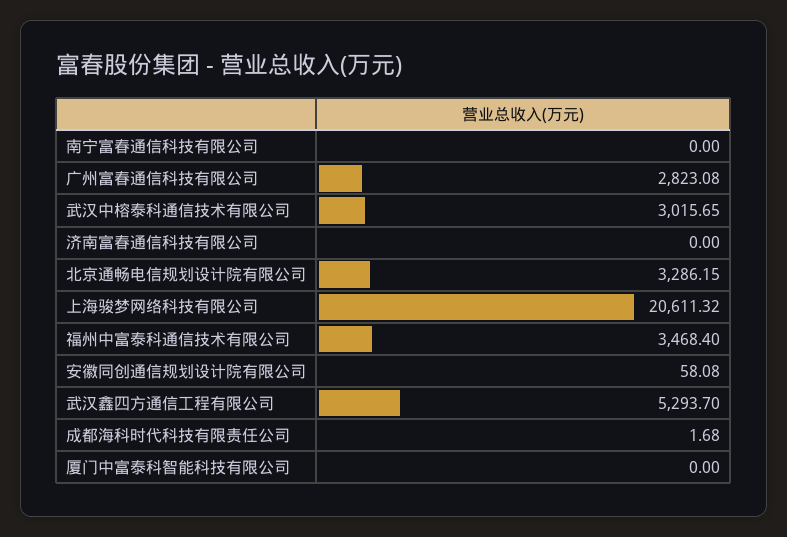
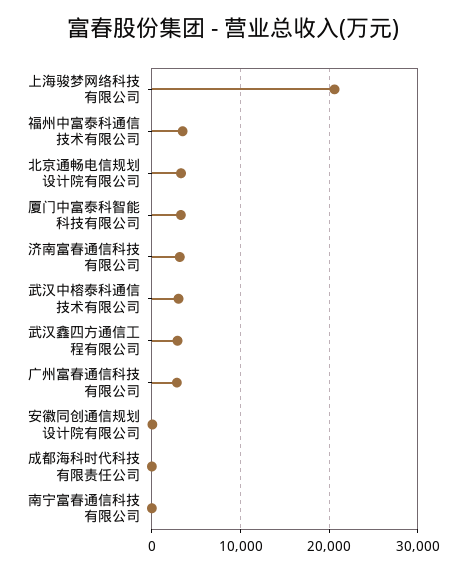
  {
    "南宁富春通信科技有限公司": 0,
    "广州富春通信科技有限公司": 2823.08,
    "武汉中榕泰科通信技术有限公司": 3015.65,
-   "济南富春通信科技有限公司": 0,
+   "济南富春通信科技有限公司": 3000,
    "北京通畅电信规划设计院有限公司": 3286.15,
    "上海骏梦网络科技有限公司": 20611.32,
    "福州中富泰科通信技术有限公司": 3468.4,
    "安徽同创通信规划设计院有限公司": 58.08,
-   "武汉鑫四方通信工程有限公司": 5293.7,
+   "武汉鑫四方通信工程有限公司": 3000,
    "成都海科时代科技有限责任公司": 1.68,
-   "厦门中富泰科智能科技有限公司": 0
+   "厦门中富泰科智能科技有限公司": 3000
  }

